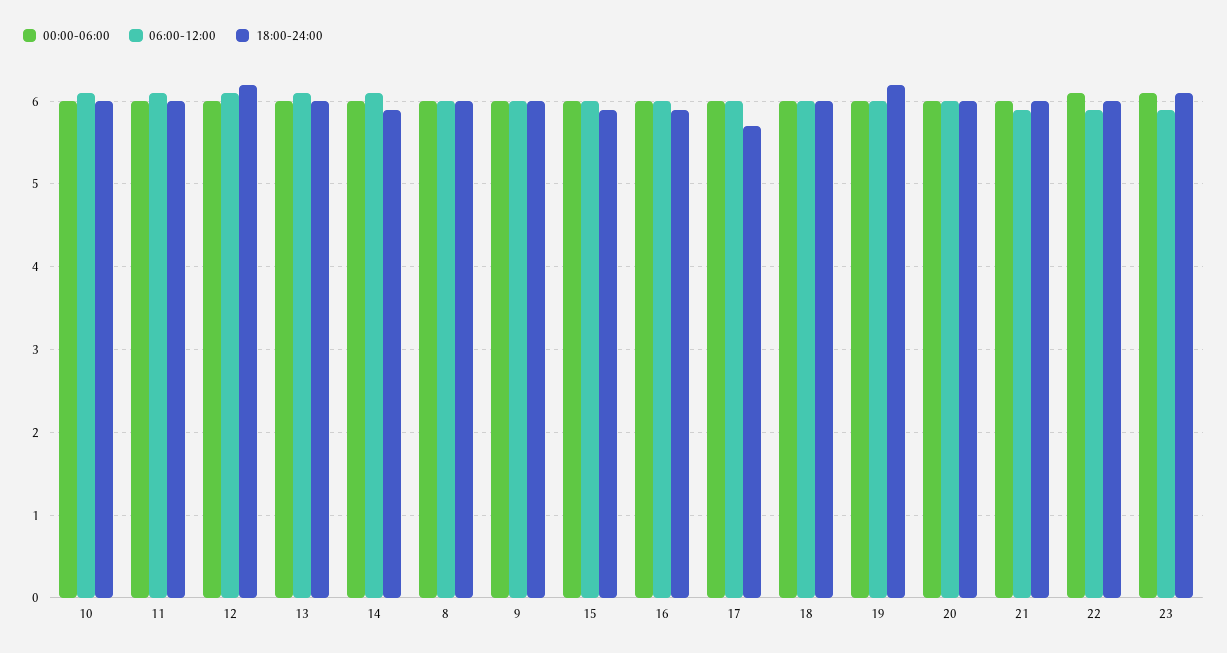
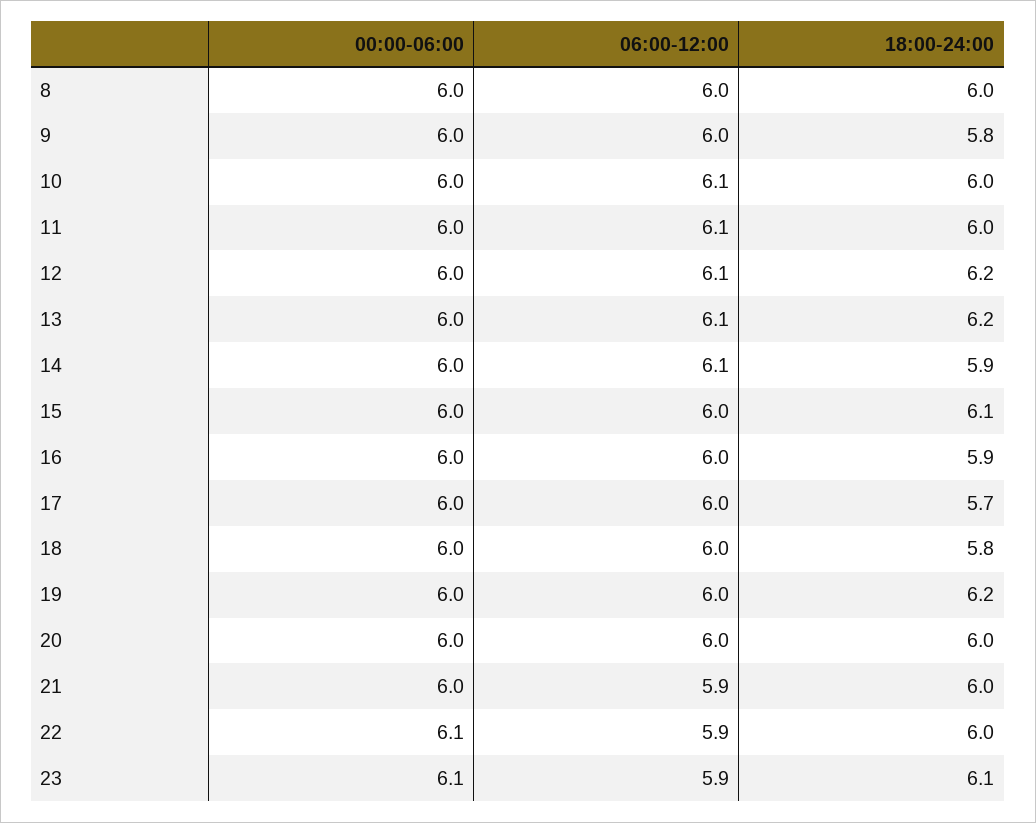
  {
    "00:00-06:00": {
      "10": 6,
      "11": 6,
      "12": 6,
      "13": 6,
      "14": 6,
      "8": 6,
      "9": 6,
      "15": 6,
      "16": 6,
      "17": 6,
      "18": 6,
      "19": 6,
      "20": 6,
      "21": 6,
      "22": 6.1,
      "23": 6.1
    },
    "06:00-12:00": {
      "10": 6.1,
      "11": 6.1,
      "12": 6.1,
      "13": 6.1,
      "14": 6.1,
      "8": 6,
      "9": 6,
      "15": 6,
      "16": 6,
      "17": 6,
      "18": 6,
      "19": 6,
      "20": 6,
      "21": 5.9,
      "22": 5.9,
      "23": 5.9
    },
    "18:00-24:00": {
      "10": 6,
      "11": 6,
      "12": 6.2,
-     "13": 6,
+     "13": 6.2,
      "14": 5.9,
      "8": 6,
-     "9": 6,
+     "9": 5.8,
-     "15": 5.9,
+     "15": 6.1,
      "16": 5.9,
      "17": 5.7,
-     "18": 6,
+     "18": 5.8,
      "19": 6.2,
      "20": 6,
      "21": 6,
      "22": 6,
      "23": 6.1
    }
  }

